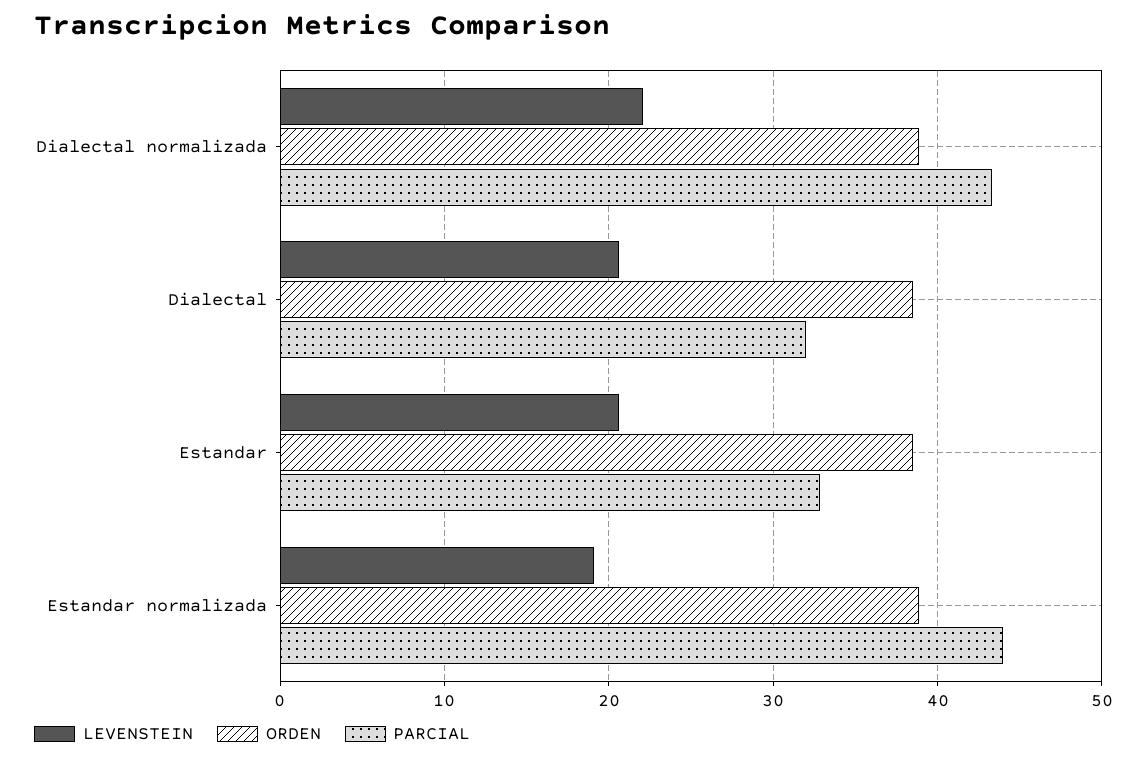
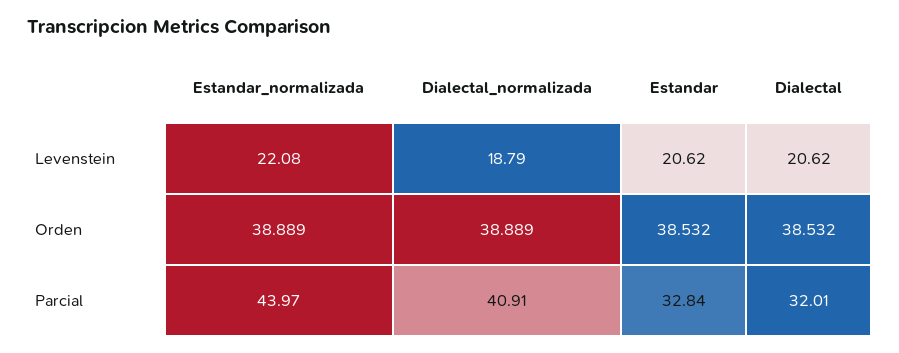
  {
    "LEVENSTEIN": {
-     "Dialectal normalizada": 22,
+     "Dialectal normalizada": 18.79,
      "Dialectal": 20.62,
      "Estandar": 20.62,
-     "Estandar normalizada": 19
+     "Estandar normalizada": 22.08
    },
    "ORDEN": {
      "Dialectal normalizada": 38.889,
      "Dialectal": 38.532,
      "Estandar": 38.532,
      "Estandar normalizada": 38.889
    },
    "PARCIAL": {
-     "Dialectal normalizada": 43,
+     "Dialectal normalizada": 40.91,
      "Dialectal": 32.01,
      "Estandar": 32.84,
      "Estandar normalizada": 43.97
    }
  }

